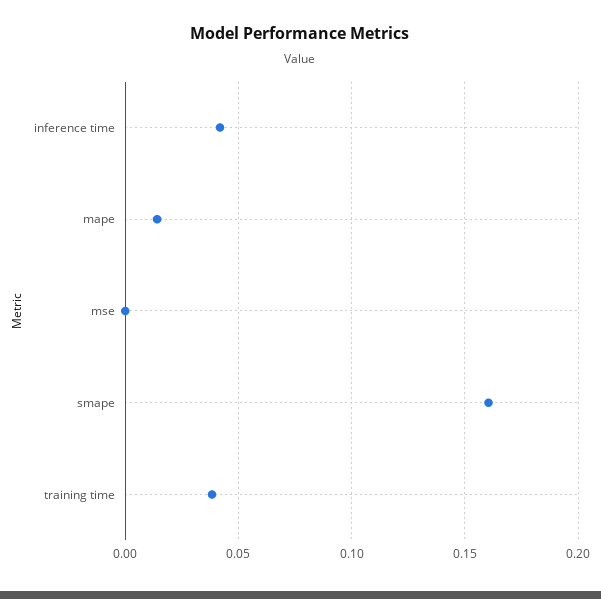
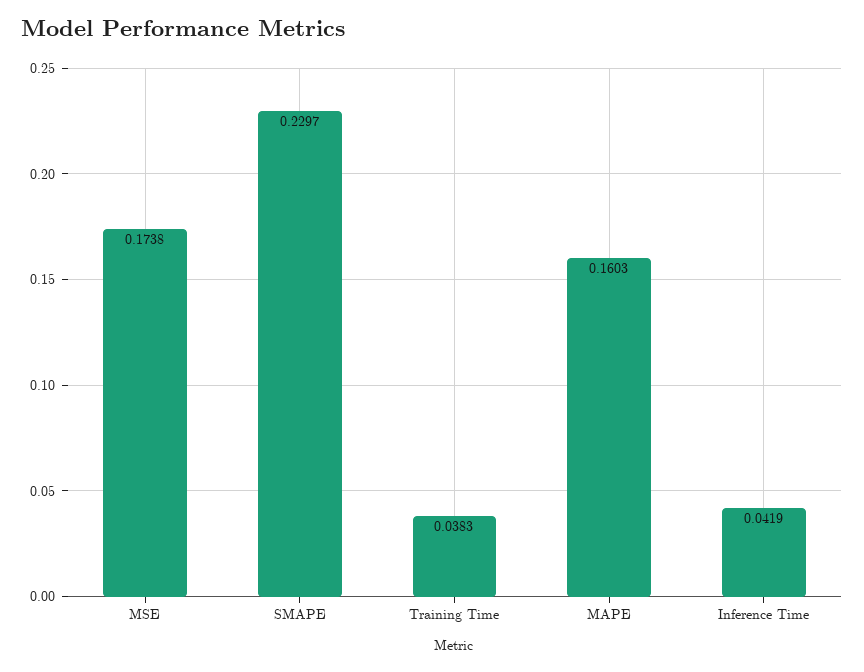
  {
    "inference time": 0.0419,
-   "mape": 0.015,
+   "mape": 0.1603,
-   "mse": 0,
+   "mse": 0.1738,
-   "smape": 0.16,
+   "smape": 0.2297,
    "training time": 0.0383
  }

